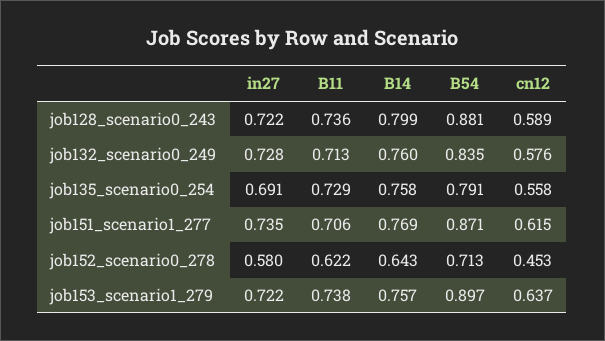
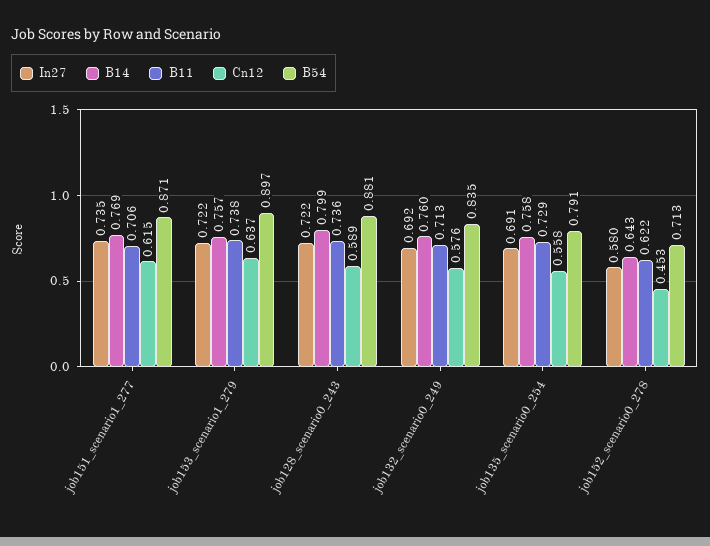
  {
    "in27": {
      "job128_scenario0_243": 0.722,
-     "job132_scenario0_249": 0.728,
+     "job132_scenario0_249": 0.692,
      "job135_scenario0_254": 0.691,
      "job151_scenario1_277": 0.735,
      "job152_scenario0_278": 0.58,
      "job153_scenario1_279": 0.722
    },
    "B11": {
      "job128_scenario0_243": 0.736,
      "job132_scenario0_249": 0.713,
      "job135_scenario0_254": 0.729,
      "job151_scenario1_277": 0.706,
      "job152_scenario0_278": 0.622,
      "job153_scenario1_279": 0.738
    },
    "B14": {
      "job128_scenario0_243": 0.799,
      "job132_scenario0_249": 0.76,
      "job135_scenario0_254": 0.758,
      "job151_scenario1_277": 0.769,
      "job152_scenario0_278": 0.643,
      "job153_scenario1_279": 0.757
    },
    "B54": {
      "job128_scenario0_243": 0.881,
      "job132_scenario0_249": 0.835,
      "job135_scenario0_254": 0.791,
      "job151_scenario1_277": 0.871,
      "job152_scenario0_278": 0.713,
      "job153_scenario1_279": 0.897
    },
    "cn12": {
      "job128_scenario0_243": 0.589,
      "job132_scenario0_249": 0.576,
      "job135_scenario0_254": 0.558,
      "job151_scenario1_277": 0.615,
      "job152_scenario0_278": 0.453,
      "job153_scenario1_279": 0.637
    }
  }

